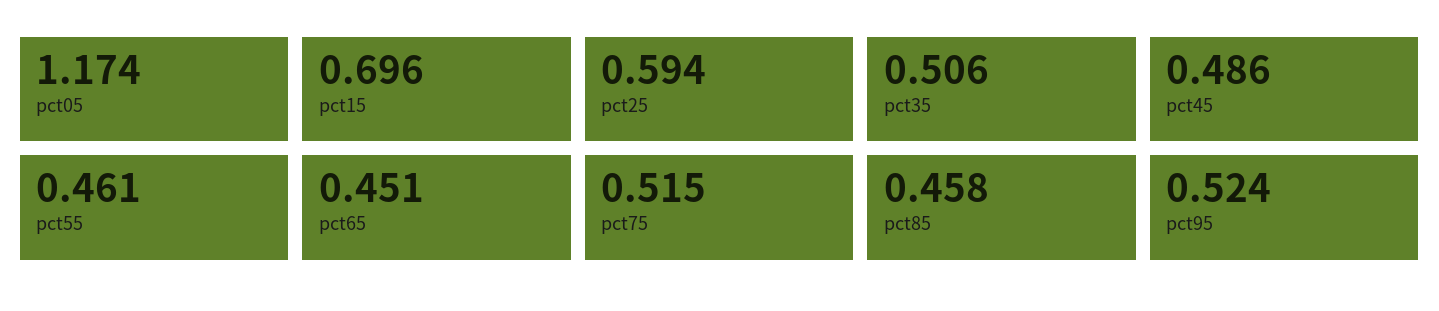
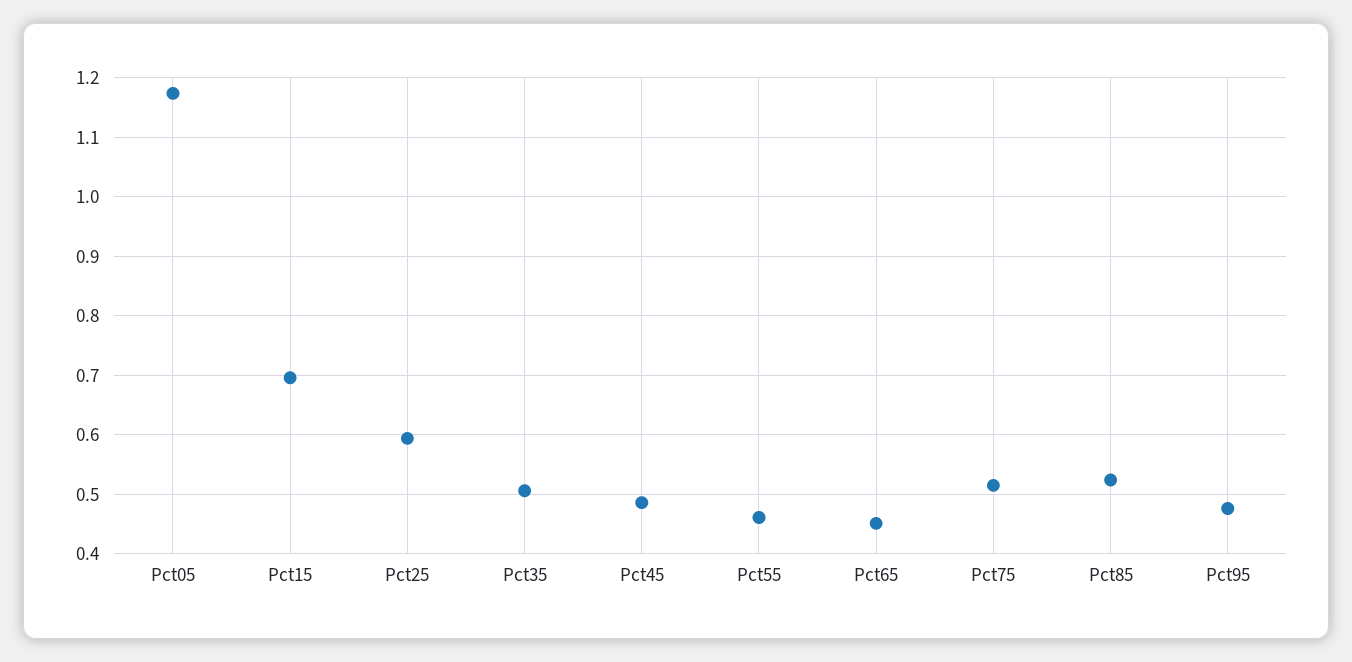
  {
    "pct05": 1.174,
    "pct15": 0.696,
    "pct25": 0.594,
    "pct35": 0.506,
    "pct45": 0.486,
    "pct55": 0.461,
    "pct65": 0.451,
    "pct75": 0.515,
-   "pct85": 0.458,
+   "pct85": 0.52,
-   "pct95": 0.524
+   "pct95": 0.48
  }

